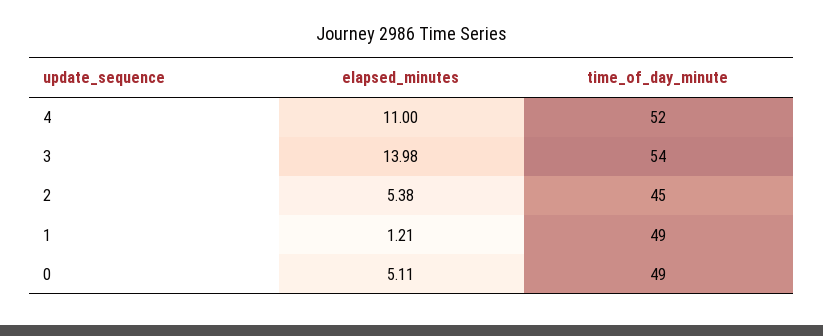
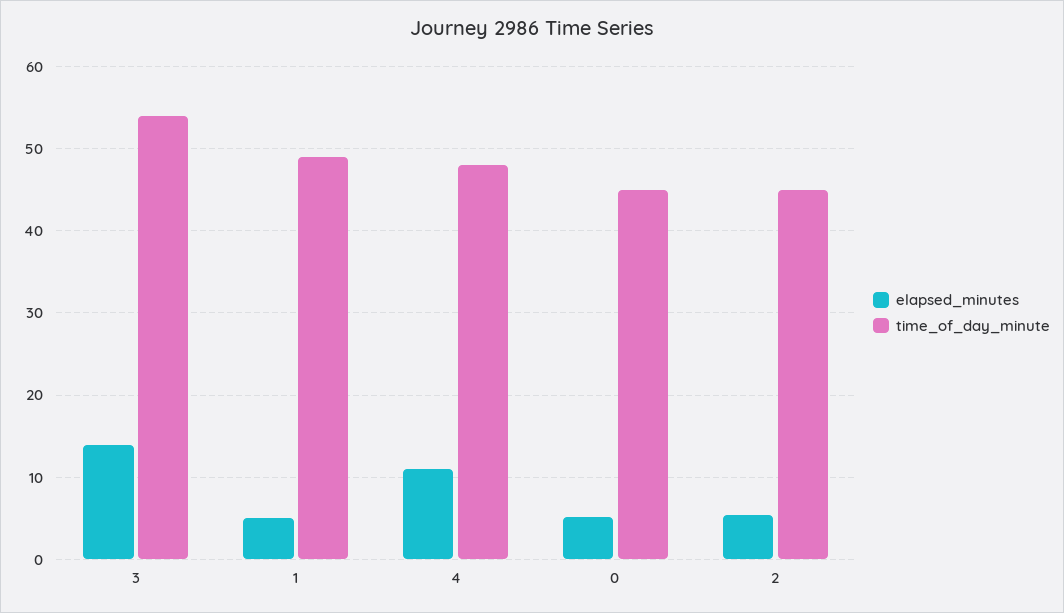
  {
    "elapsed_minutes": {
      "4": 11,
      "3": 13.98,
      "2": 5.38,
-     "1": 1.21,
+     "1": 5,
      "0": 5.11
    },
    "time_of_day_minute": {
-     "4": 52,
+     "4": 48,
      "3": 54,
      "2": 45,
      "1": 49,
-     "0": 49
+     "0": 45
    }
  }

